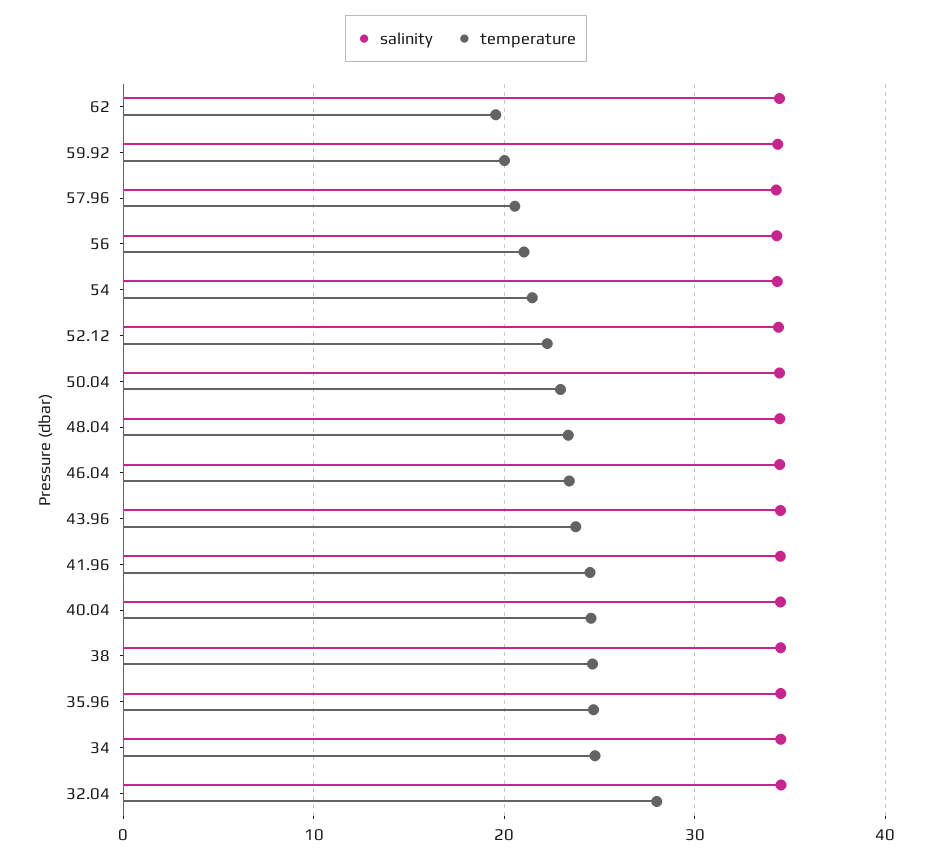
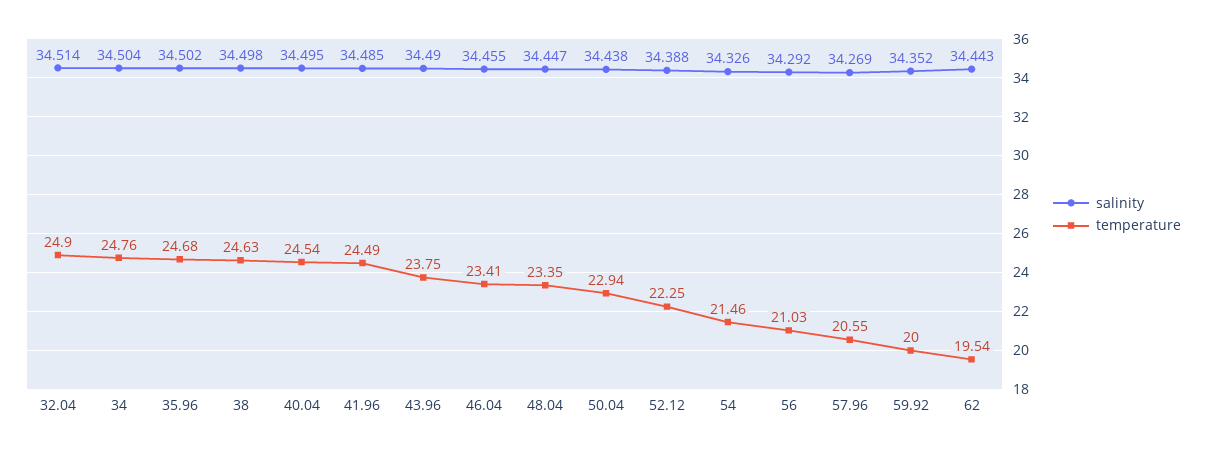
  {
    "salinity": {
      "62": 34.443,
      "59.92": 34.352,
      "57.96": 34.269,
      "56": 34.292,
      "54": 34.326,
      "52.12": 34.388,
      "50.04": 34.438,
      "48.04": 34.447,
      "46.04": 34.455,
      "43.96": 34.49,
      "41.96": 34.485,
      "40.04": 34.495,
      "38": 34.498,
      "35.96": 34.502,
      "34": 34.504,
      "32.04": 34.514
    },
    "temperature": {
      "62": 19.54,
      "59.92": 20,
      "57.96": 20.55,
      "56": 21.03,
      "54": 21.46,
      "52.12": 22.25,
      "50.04": 22.94,
      "48.04": 23.35,
      "46.04": 23.41,
      "43.96": 23.75,
      "41.96": 24.49,
      "40.04": 24.54,
      "38": 24.63,
      "35.96": 24.68,
      "34": 24.76,
-     "32.04": 28
+     "32.04": 24.9
    }
  }

